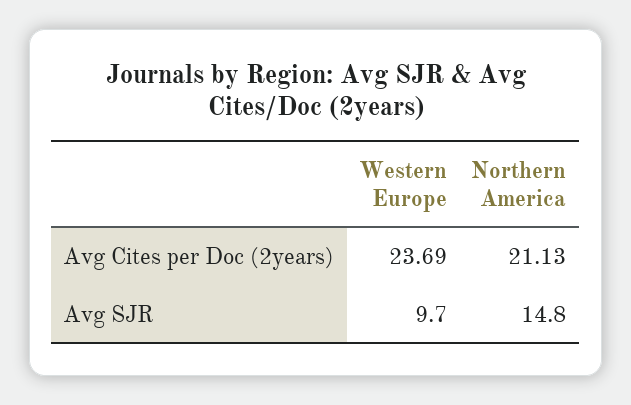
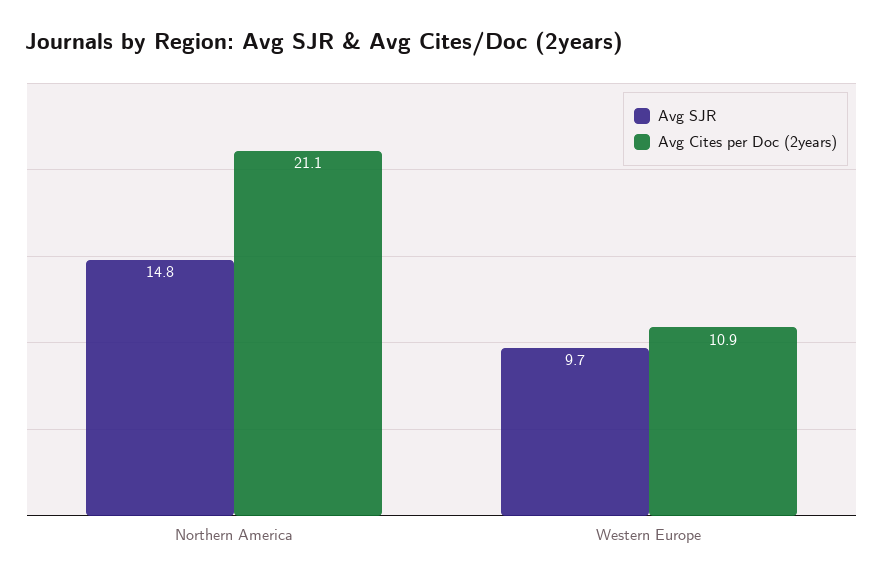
  {
    "Avg Cites per Doc (2years)": {
-     "Western Europe": 23.69,
+     "Western Europe": 10.9,
      "Northern America": 21.13
    },
    "Avg SJR": {
      "Western Europe": 9.7,
      "Northern America": 14.8
    }
  }

